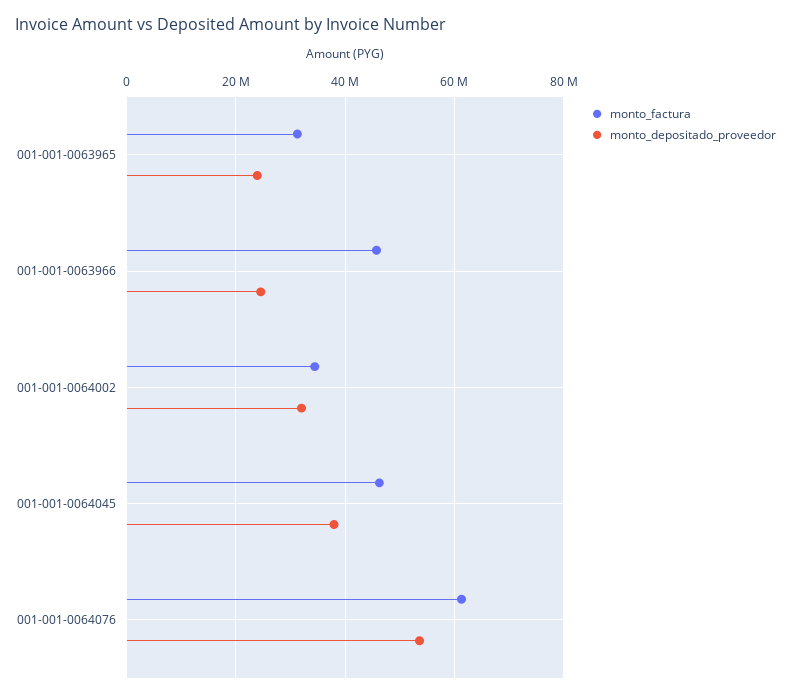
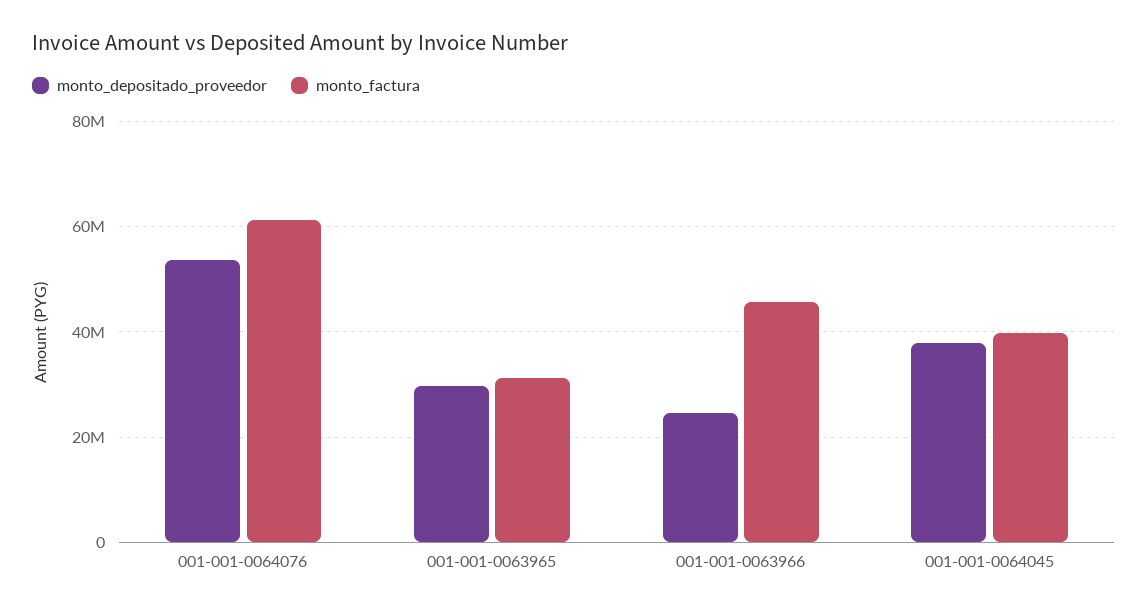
  {
    "monto_factura": {
      "001-001-0063965": 32000000,
      "001-001-0063966": 46000000,
-     "001-001-0064002": 34000000,
-     "001-001-0064045": 46000000,
+     "001-001-0064045": 40000000,
      "001-001-0064076": 62000000
    },
    "monto_depositado_proveedor": {
-     "001-001-0063965": 24000000,
+     "001-001-0063965": 30000000,
      "001-001-0063966": 24000000,
-     "001-001-0064002": 32000000,
      "001-001-0064045": 38000000,
      "001-001-0064076": 54000000
    }
  }

